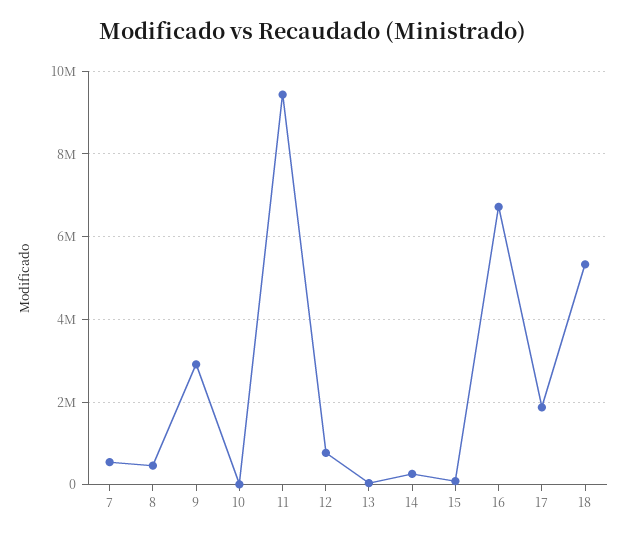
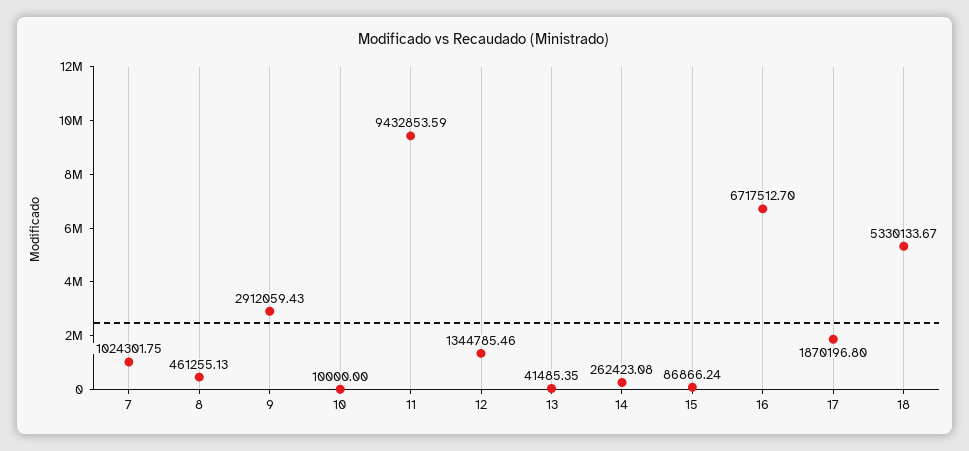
  {
-   "7": 600000,
+   "7": 1024301.75,
    "8": 461255.13,
    "9": 2912059.43,
    "10": 10000,
    "11": 9432853.59,
-   "12": 800000,
+   "12": 1344785.46,
    "13": 41485.35,
    "14": 262423.08,
    "15": 86866.24,
    "16": 6717512.7,
    "17": 1870196.8,
    "18": 5330133.67
  }

